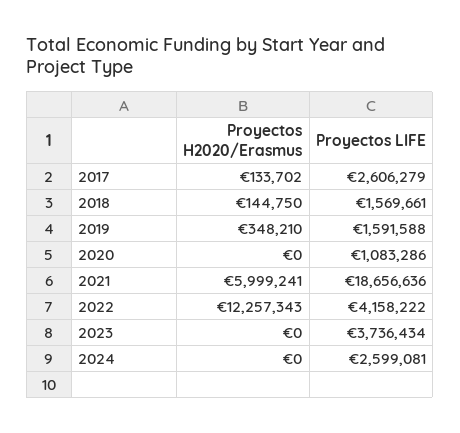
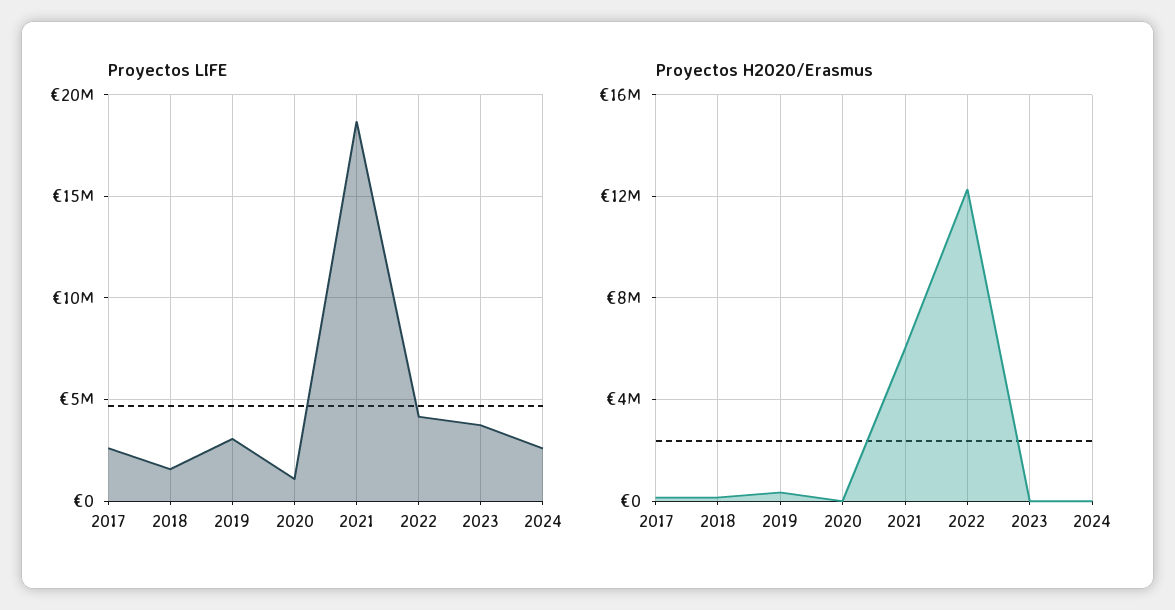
  {
    "Proyectos H2020/Erasmus": {
      "2017": 133702,
      "2018": 144750,
      "2019": 348210,
      "2020": 0,
      "2021": 5999241,
      "2022": 12257343,
      "2023": 0,
      "2024": 0
    },
    "Proyectos LIFE": {
      "2017": 2606279,
      "2018": 1569661,
-     "2019": 1591588,
+     "2019": 3000000,
      "2020": 1083286,
      "2021": 18656636,
      "2022": 4158222,
      "2023": 3736434,
      "2024": 2599081
    }
  }

